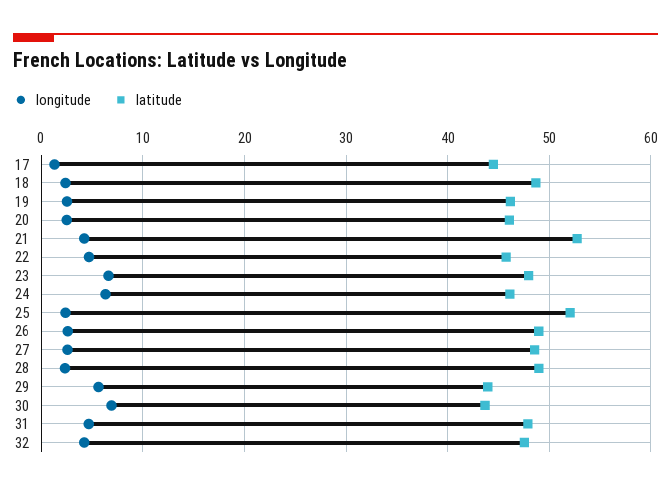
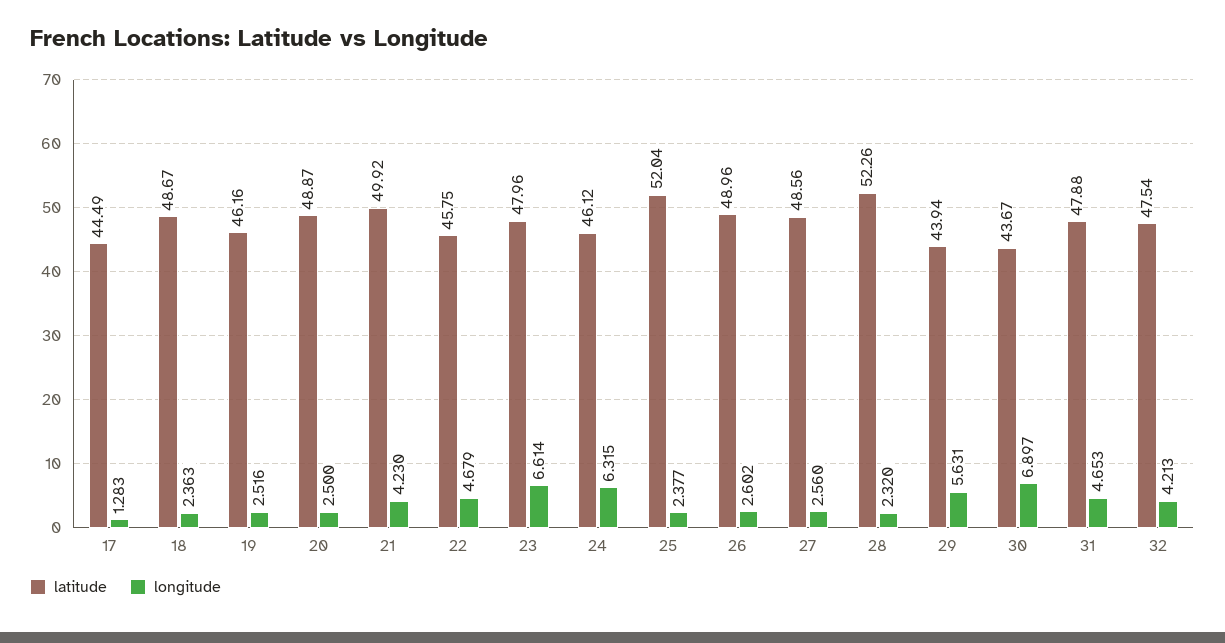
  {
    "longitude": {
      "17": 1.283,
      "18": 2.363,
      "19": 2.516,
      "20": 2.5,
      "21": 4.23,
      "22": 4.679,
      "23": 6.614,
      "24": 6.315,
      "25": 2.377,
      "26": 2.602,
      "27": 2.56,
      "28": 2.32,
      "29": 5.631,
      "30": 6.897,
      "31": 4.653,
      "32": 4.213
    },
    "latitude": {
      "17": 44.49,
      "18": 48.67,
      "19": 46.16,
-     "20": 46,
+     "20": 48.87,
-     "21": 53,
+     "21": 49.92,
      "22": 45.75,
      "23": 47.96,
      "24": 46.12,
      "25": 52.04,
      "26": 48.96,
      "27": 48.56,
-     "28": 49,
+     "28": 52.26,
      "29": 43.94,
      "30": 43.67,
      "31": 47.88,
      "32": 47.54
    }
  }

